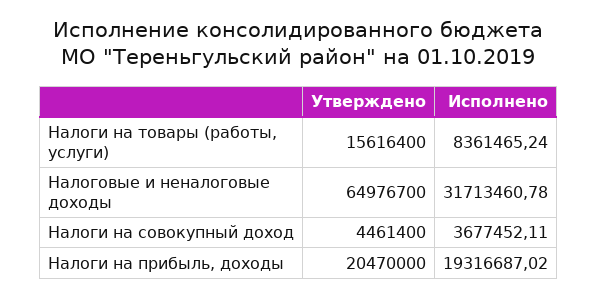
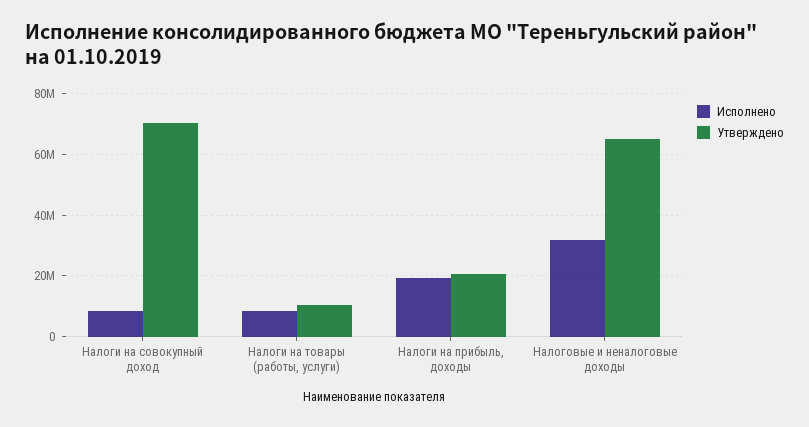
  {
    "Утверждено": {
-     "Налоги на товары (работы, услуги)": 15616400,
+     "Налоги на товары (работы, услуги)": 10000000,
      "Налоговые и неналоговые доходы": 64976700,
-     "Налоги на совокупный доход": 4461400,
+     "Налоги на совокупный доход": 70000000,
      "Налоги на прибыль, доходы": 20470000
    },
    "Исполнено": {
      "Налоги на товары (работы, услуги)": 8361465.24,
      "Налоговые и неналоговые доходы": 31713460.78,
-     "Налоги на совокупный доход": 3677452.11,
+     "Налоги на совокупный доход": 8000000,
      "Налоги на прибыль, доходы": 19316687.02
    }
  }

